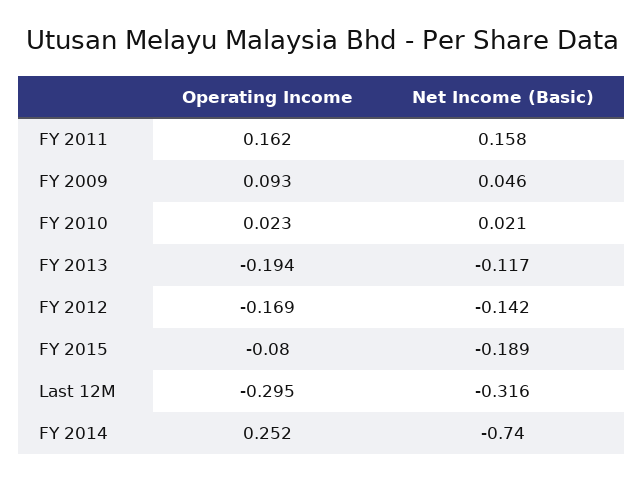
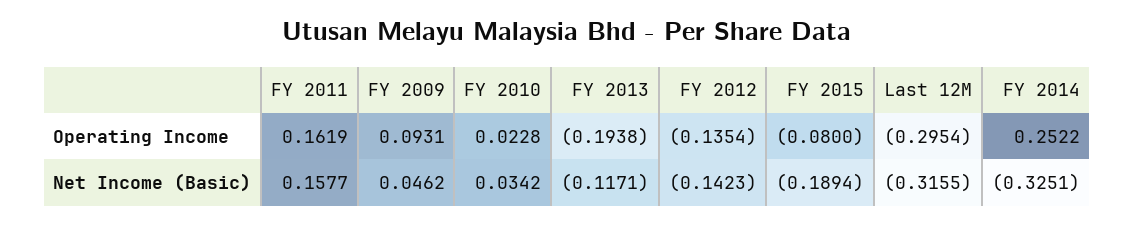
  {
    "Operating Income": {
      "FY 2011": 0.1619,
      "FY 2009": 0.0931,
      "FY 2010": 0.0228,
      "FY 2013": -0.1938,
-     "FY 2012": -0.169,
+     "FY 2012": -0.1354,
      "FY 2015": -0.08,
      "Last 12M": -0.2954,
      "FY 2014": 0.2522
    },
    "Net Income (Basic)": {
      "FY 2011": 0.1577,
      "FY 2009": 0.0462,
-     "FY 2010": 0.021,
+     "FY 2010": 0.0342,
      "FY 2013": -0.1171,
      "FY 2012": -0.1423,
      "FY 2015": -0.1894,
      "Last 12M": -0.3155,
-     "FY 2014": -0.74
+     "FY 2014": -0.3251
    }
  }

